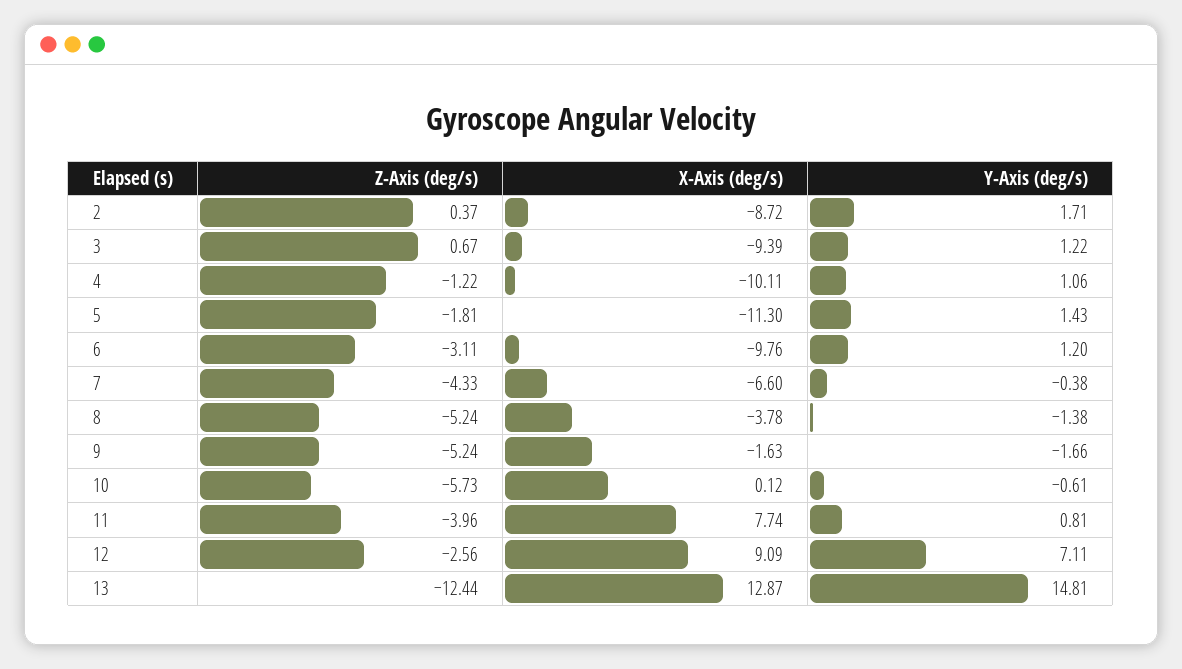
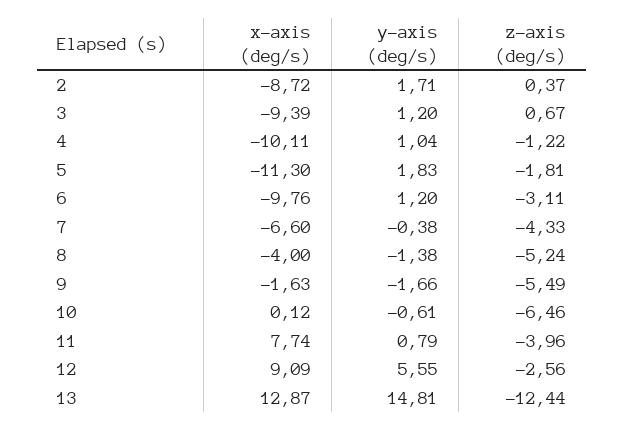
  {
    "Z-Axis (deg/s)": {
      "2": 0.37,
      "3": 0.67,
      "4": -1.22,
      "5": -1.81,
      "6": -3.11,
      "7": -4.33,
      "8": -5.24,
-     "9": -5.24,
+     "9": -5.49,
-     "10": -5.73,
+     "10": -6.46,
      "11": -3.96,
      "12": -2.56,
      "13": -12.44
    },
    "X-Axis (deg/s)": {
      "2": -8.72,
      "3": -9.39,
      "4": -10.11,
      "5": -11.3,
      "6": -9.76,
      "7": -6.6,
-     "8": -3.78,
+     "8": -4,
      "9": -1.63,
      "10": 0.12,
      "11": 7.74,
      "12": 9.09,
      "13": 12.87
    },
    "Y-Axis (deg/s)": {
      "2": 1.71,
-     "3": 1.22,
+     "3": 1.2,
-     "4": 1.06,
+     "4": 1.04,
-     "5": 1.43,
+     "5": 1.83,
      "6": 1.2,
      "7": -0.38,
      "8": -1.38,
      "9": -1.66,
      "10": -0.61,
-     "11": 0.81,
+     "11": 0.79,
-     "12": 7.11,
+     "12": 5.55,
      "13": 14.81
    }
  }

